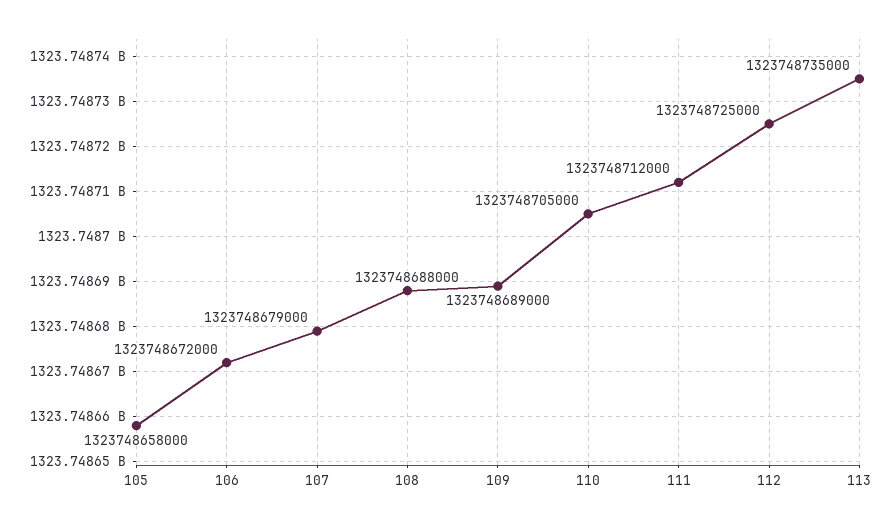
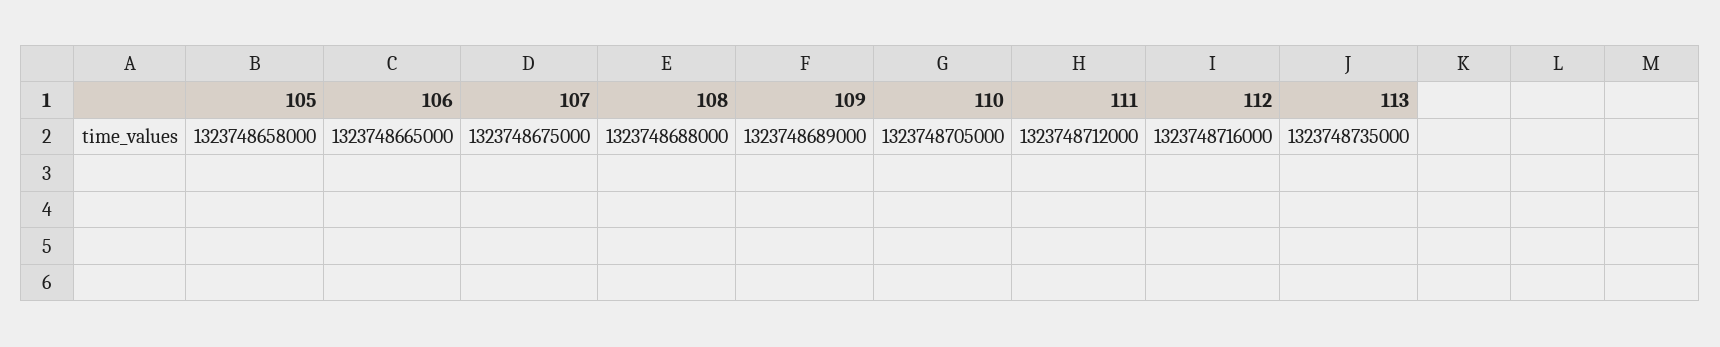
  {
    "105": 1323748658000,
-   "106": 1323748672000,
+   "106": 1323748665000,
-   "107": 1323748679000,
+   "107": 1323748675000,
    "108": 1323748688000,
    "109": 1323748689000,
    "110": 1323748705000,
    "111": 1323748712000,
-   "112": 1323748725000,
+   "112": 1323748716000,
    "113": 1323748735000
  }

